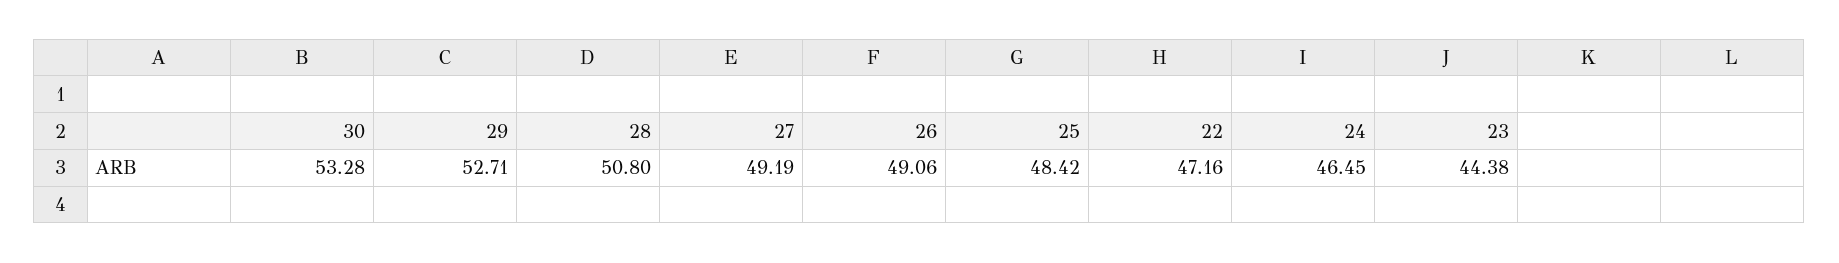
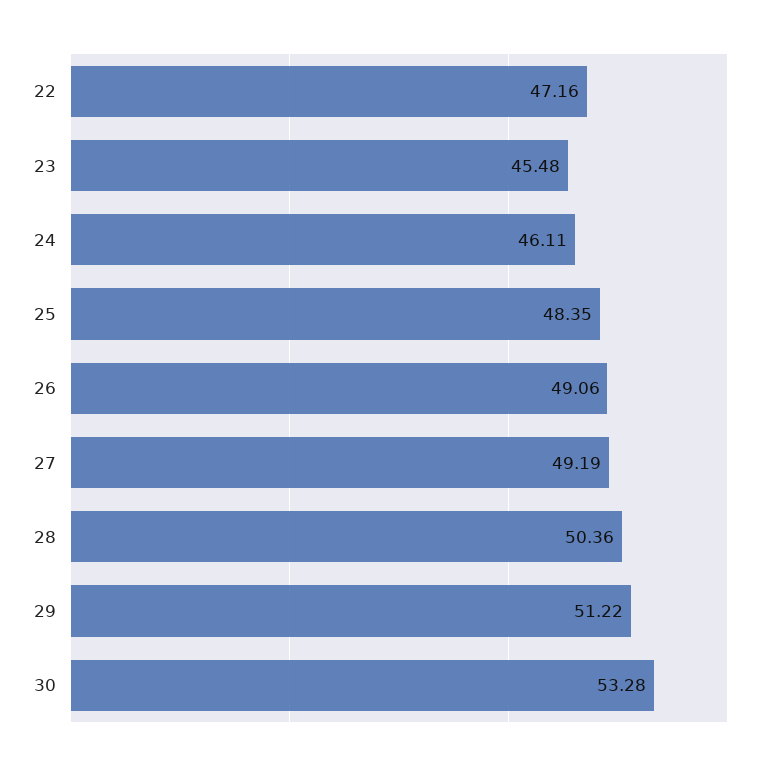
  {
    "30": 53.28,
-   "29": 52.71,
+   "29": 51.22,
-   "28": 50.8,
+   "28": 50.36,
    "27": 49.19,
    "26": 49.06,
-   "25": 48.42,
+   "25": 48.35,
    "22": 47.16,
-   "24": 46.45,
+   "24": 46.11,
-   "23": 44.38
+   "23": 45.48
  }

